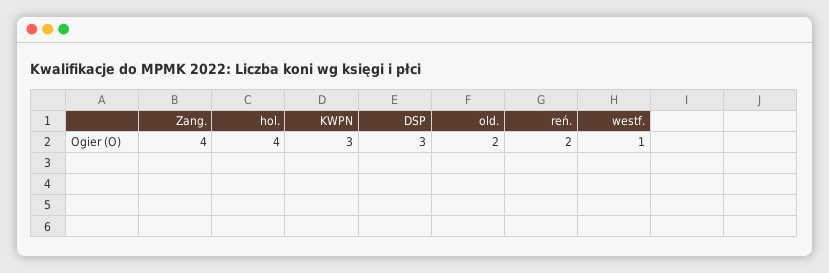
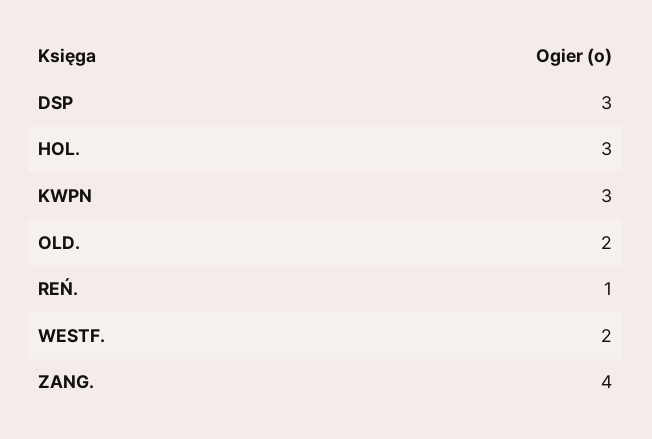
  {
    "Zang.": 4,
-   "hol.": 4,
+   "hol.": 3,
    "KWPN": 3,
    "DSP": 3,
    "old.": 2,
-   "reń.": 2,
+   "reń.": 1,
-   "westf.": 1
+   "westf.": 2
  }

